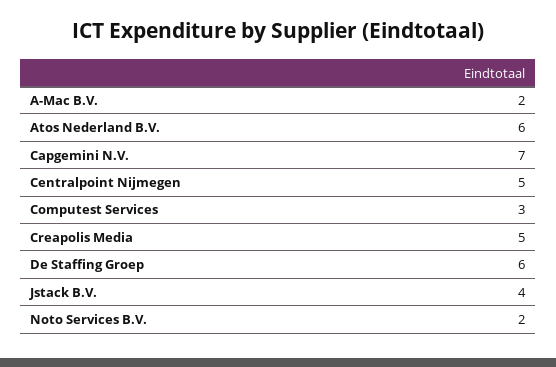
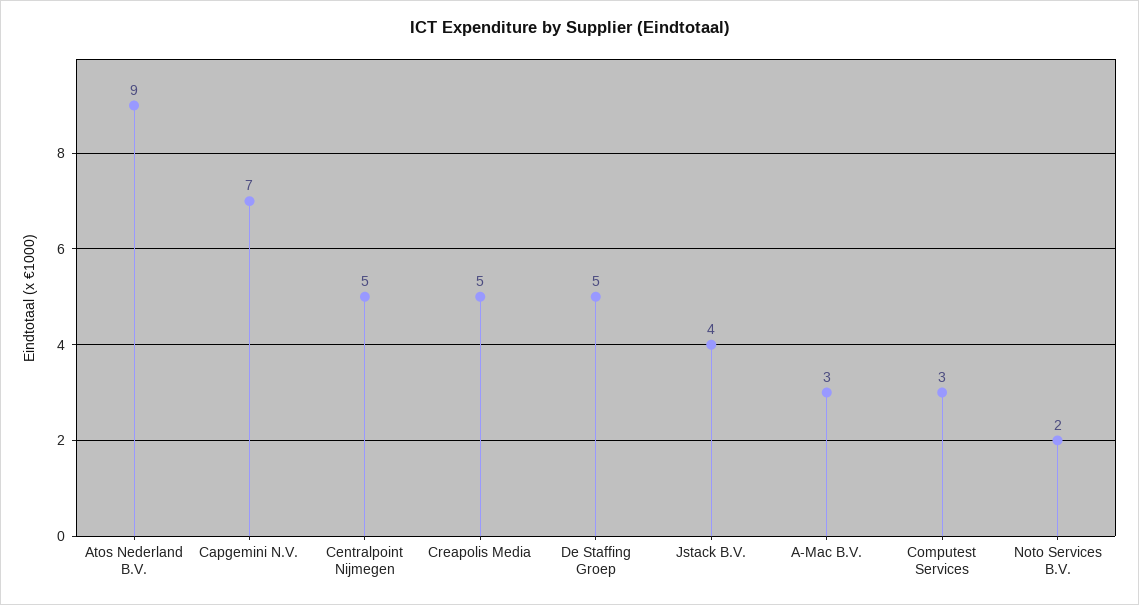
  {
-   "A-Mac B.V.": 2,
+   "A-Mac B.V.": 3,
-   "Atos Nederland B.V.": 6,
+   "Atos Nederland B.V.": 9,
    "Capgemini N.V.": 7,
    "Centralpoint Nijmegen": 5,
    "Computest Services": 3,
    "Creapolis Media": 5,
-   "De Staffing Groep": 6,
+   "De Staffing Groep": 5,
    "Jstack B.V.": 4,
    "Noto Services B.V.": 2
  }

